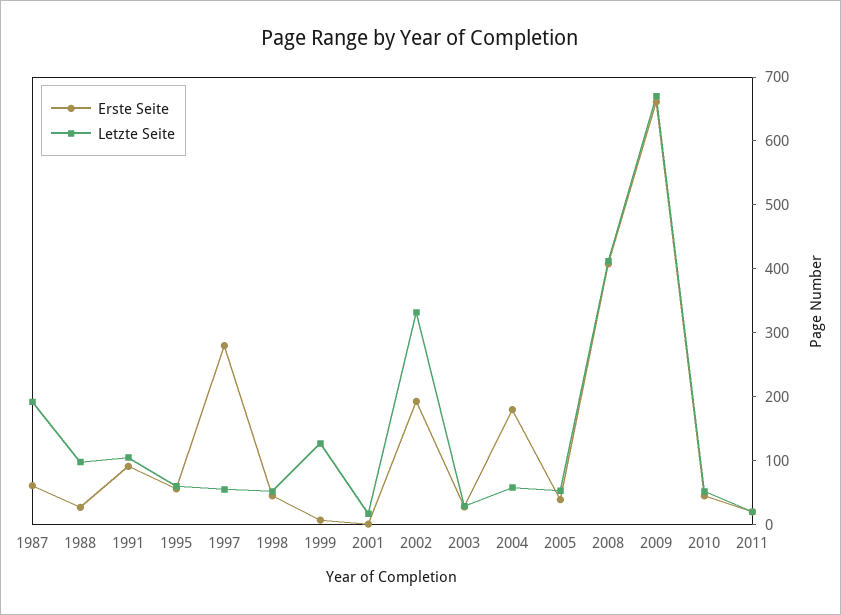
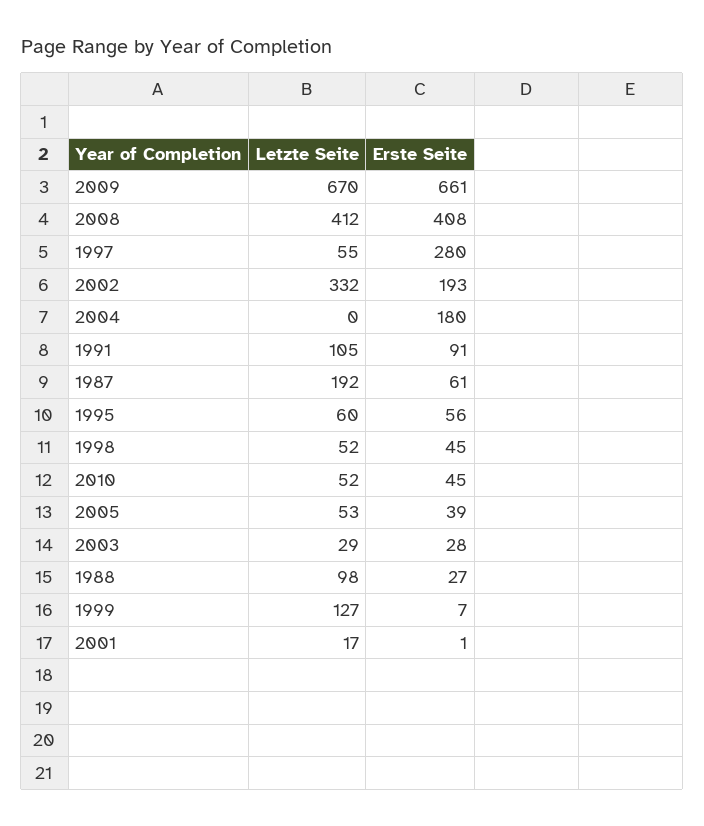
  {
    "Erste Seite": {
      "1987": 61,
      "1988": 27,
      "1991": 91,
      "1995": 56,
      "1997": 280,
      "1998": 45,
      "1999": 7,
      "2001": 1,
      "2002": 193,
      "2003": 28,
      "2004": 180,
      "2005": 39,
      "2008": 408,
      "2009": 661,
-     "2010": 45,
+     "2010": 45
-     "2011": 20
    },
    "Letzte Seite": {
      "1987": 192,
      "1988": 98,
      "1991": 105,
      "1995": 60,
      "1997": 55,
      "1998": 52,
      "1999": 127,
      "2001": 17,
      "2002": 332,
      "2003": 29,
-     "2004": 60,
+     "2004": 0,
      "2005": 53,
      "2008": 412,
      "2009": 670,
-     "2010": 52,
+     "2010": 52
-     "2011": 20
    }
  }

